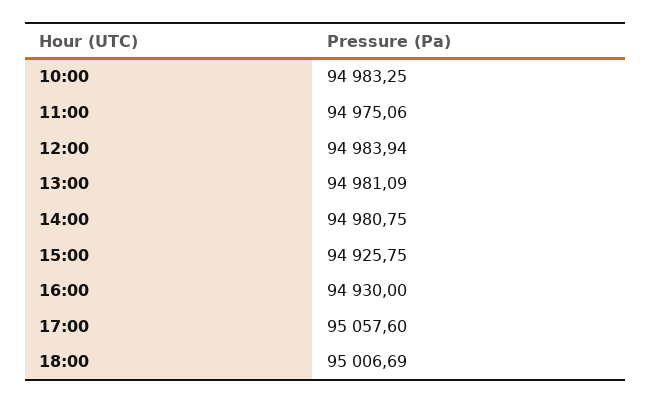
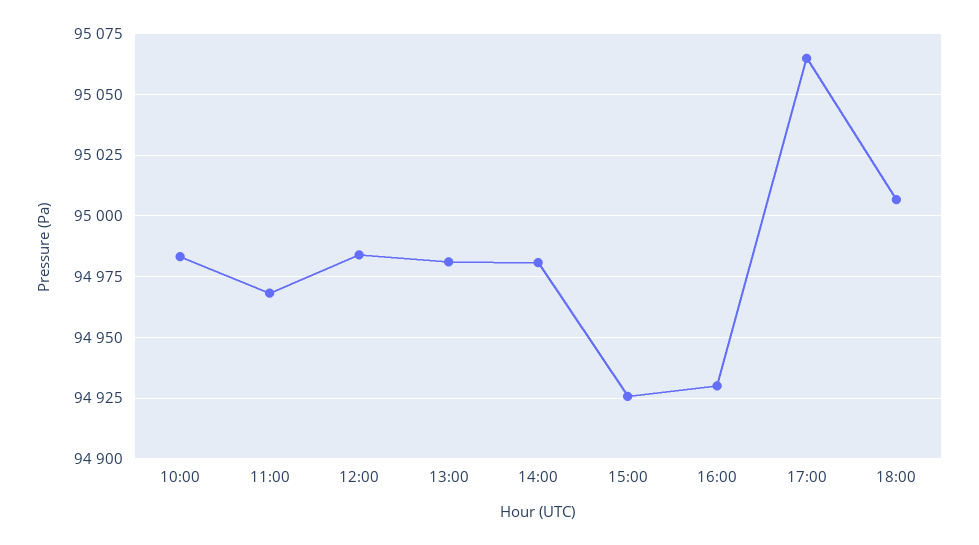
  {
    "10:00": 94983.25,
-   "11:00": 94975.06,
+   "11:00": 94967.5,
    "12:00": 94983.94,
    "13:00": 94981.09,
    "14:00": 94980.75,
    "15:00": 94925.75,
    "16:00": 94930,
-   "17:00": 95057.6,
+   "17:00": 95065,
    "18:00": 95006.69
  }

